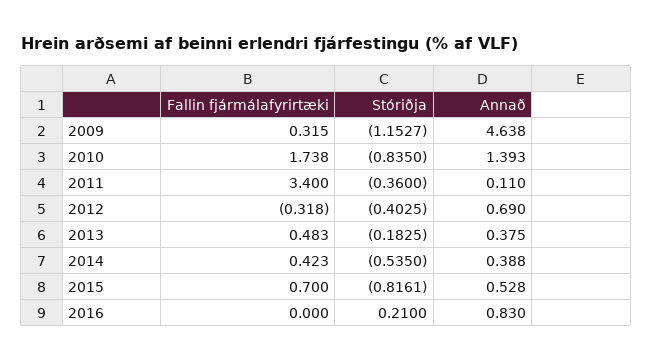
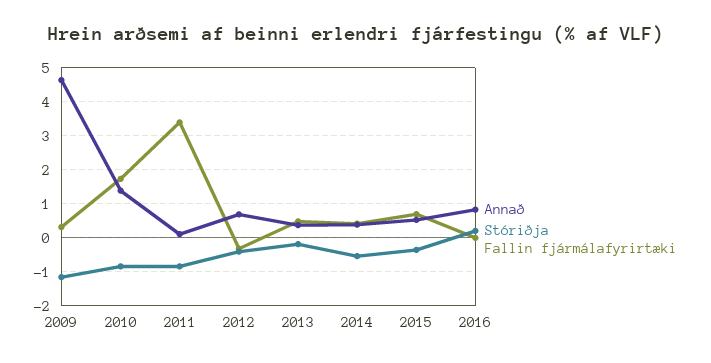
  {
    "Fallin fjármálafyrirtæki": {
      "2009": 0.315,
      "2010": 1.738,
      "2011": 3.4,
      "2012": -0.318,
      "2013": 0.483,
      "2014": 0.423,
      "2015": 0.7,
      "2016": 0
    },
    "Stóriðja": {
      "2009": -1.1527,
      "2010": -0.835,
-     "2011": -0.36,
+     "2011": -0.8,
      "2012": -0.4025,
      "2013": -0.1825,
      "2014": -0.535,
-     "2015": -0.8161,
+     "2015": -0.4,
      "2016": 0.21
    },
    "Annað": {
      "2009": 4.638,
      "2010": 1.393,
      "2011": 0.11,
      "2012": 0.69,
      "2013": 0.375,
      "2014": 0.388,
      "2015": 0.528,
      "2016": 0.83
    }
  }

